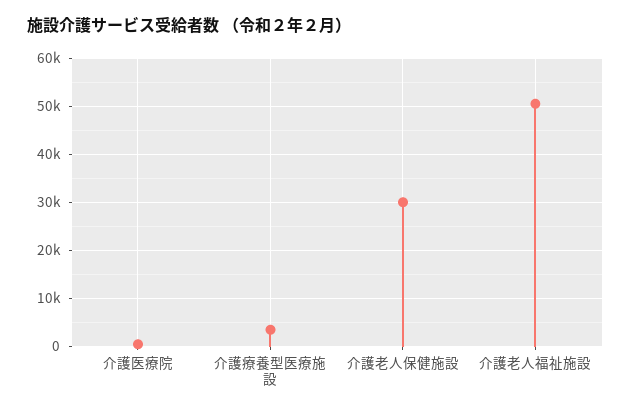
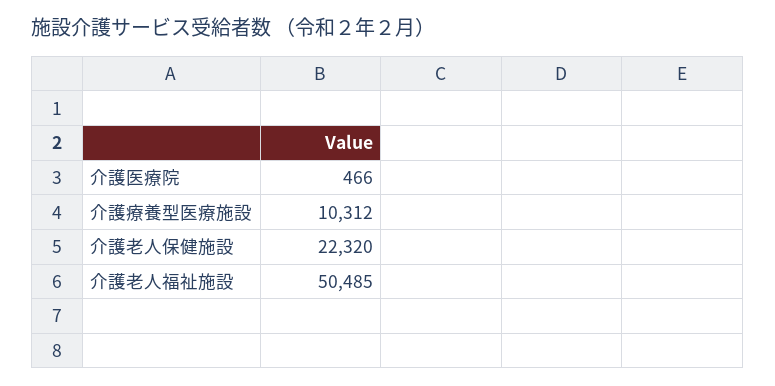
  {
    "介護医療院": 466,
-   "介護療養型医療施設": 4000,
+   "介護療養型医療施設": 10312,
-   "介護老人保健施設": 30000,
+   "介護老人保健施設": 22320,
    "介護老人福祉施設": 50485
  }

